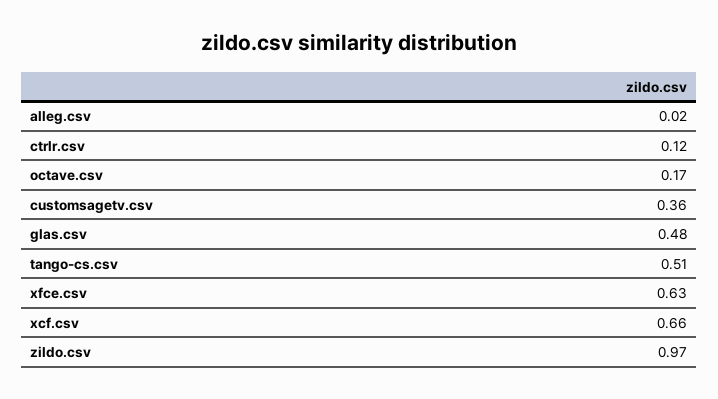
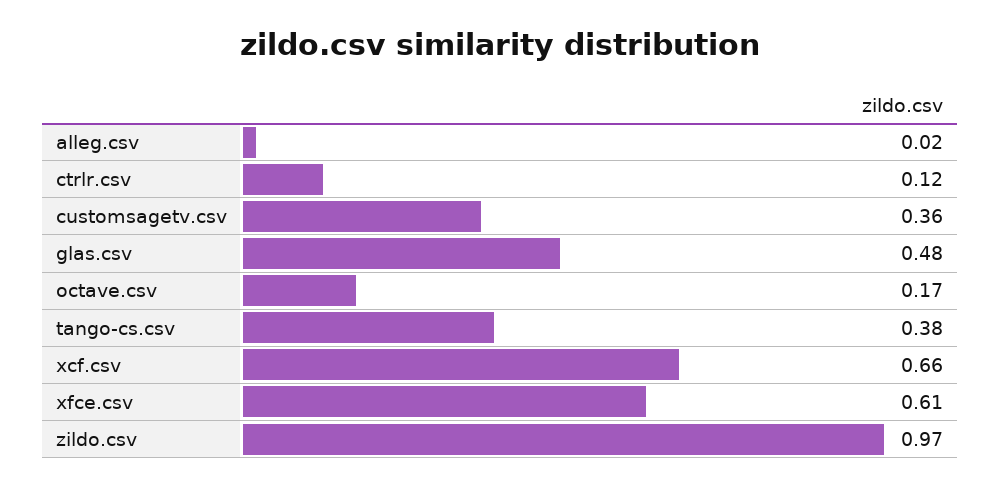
  {
    "alleg.csv": 0.02,
    "ctrlr.csv": 0.12,
    "octave.csv": 0.17,
    "customsagetv.csv": 0.36,
    "glas.csv": 0.48,
-   "tango-cs.csv": 0.51,
+   "tango-cs.csv": 0.38,
-   "xfce.csv": 0.63,
+   "xfce.csv": 0.61,
    "xcf.csv": 0.66,
    "zildo.csv": 0.97
  }

